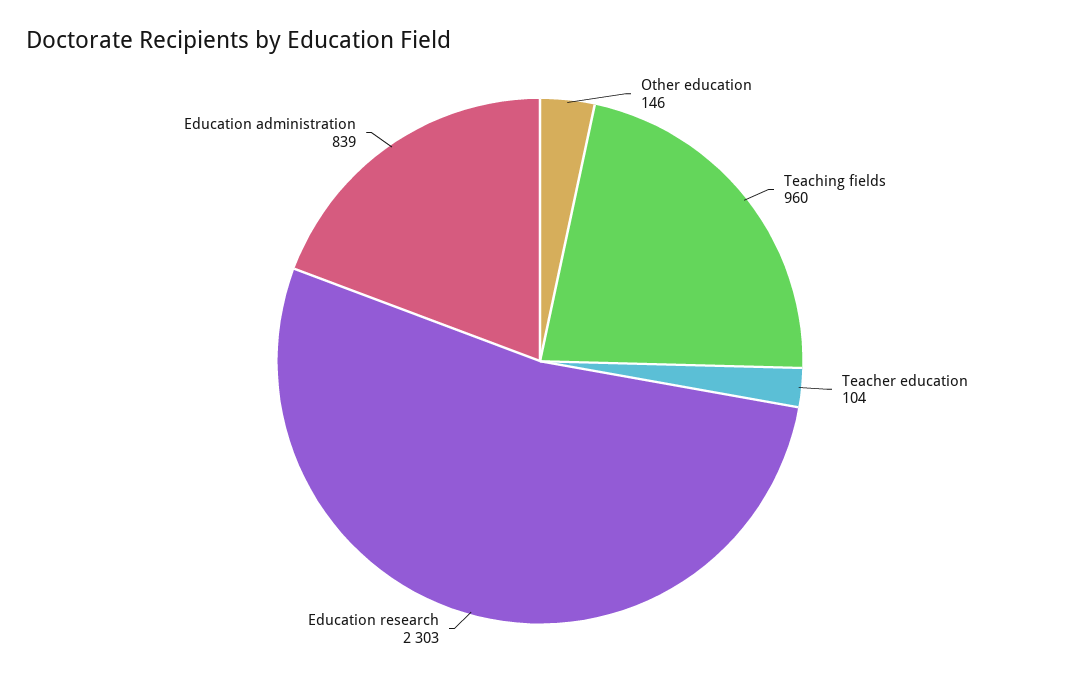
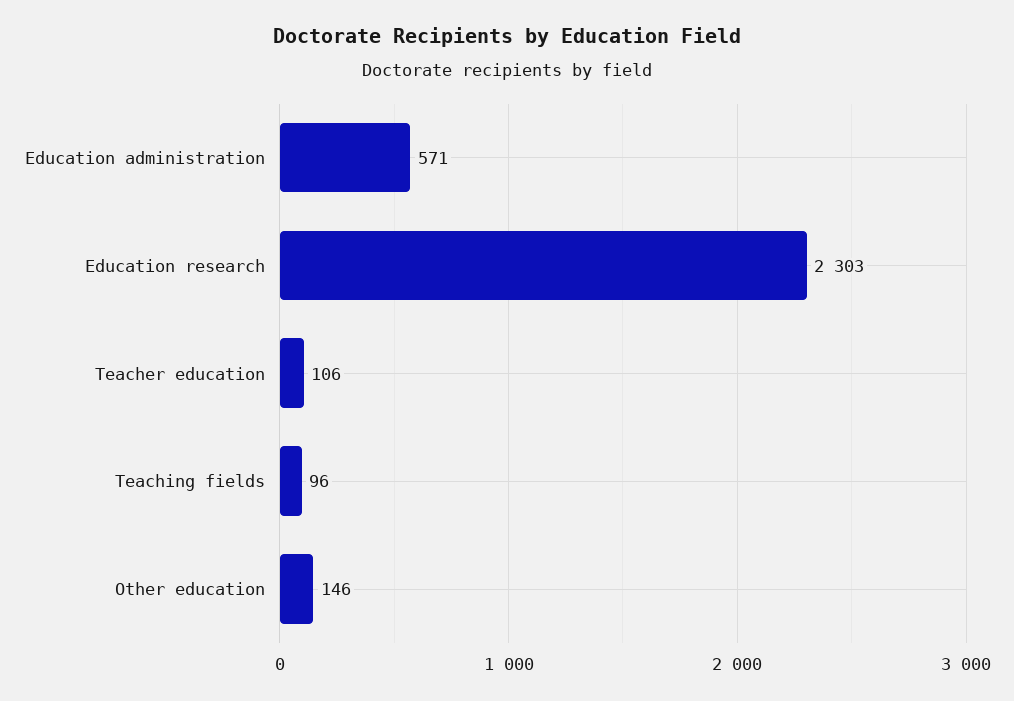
  {
    "Other education": 146,
-   "Teaching fields": 960,
+   "Teaching fields": 96,
-   "Teacher education": 104,
+   "Teacher education": 106,
    "Education research": 2303,
-   "Education administration": 839
+   "Education administration": 571
  }

